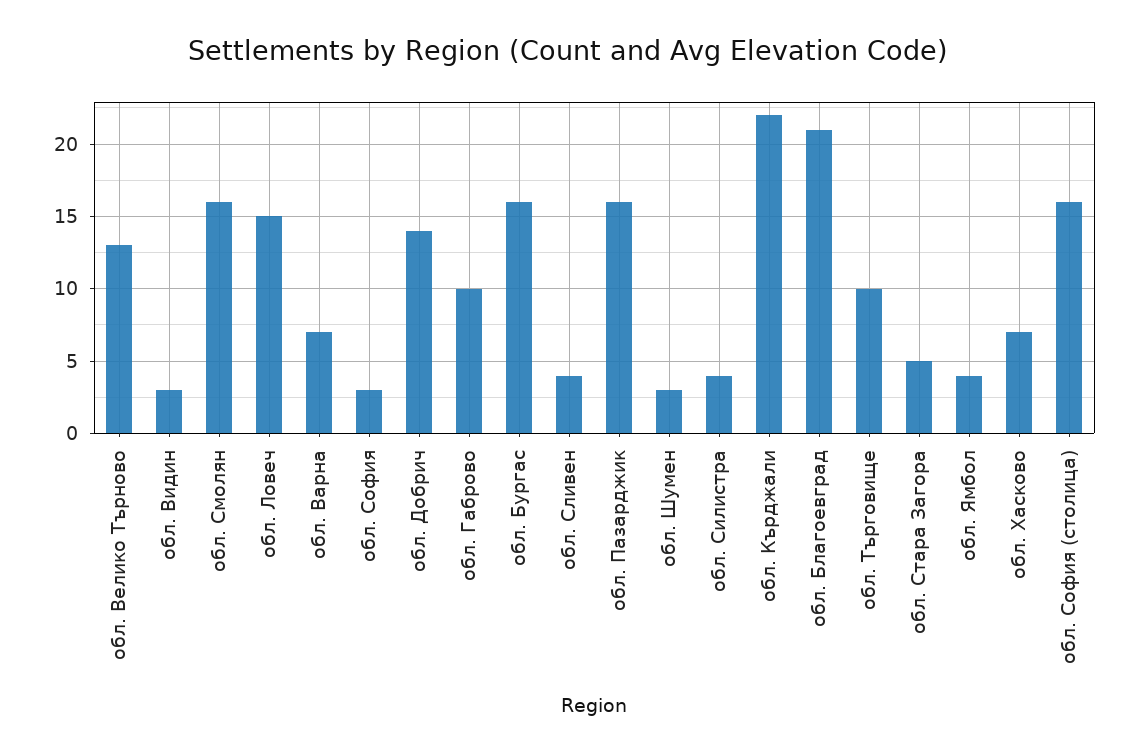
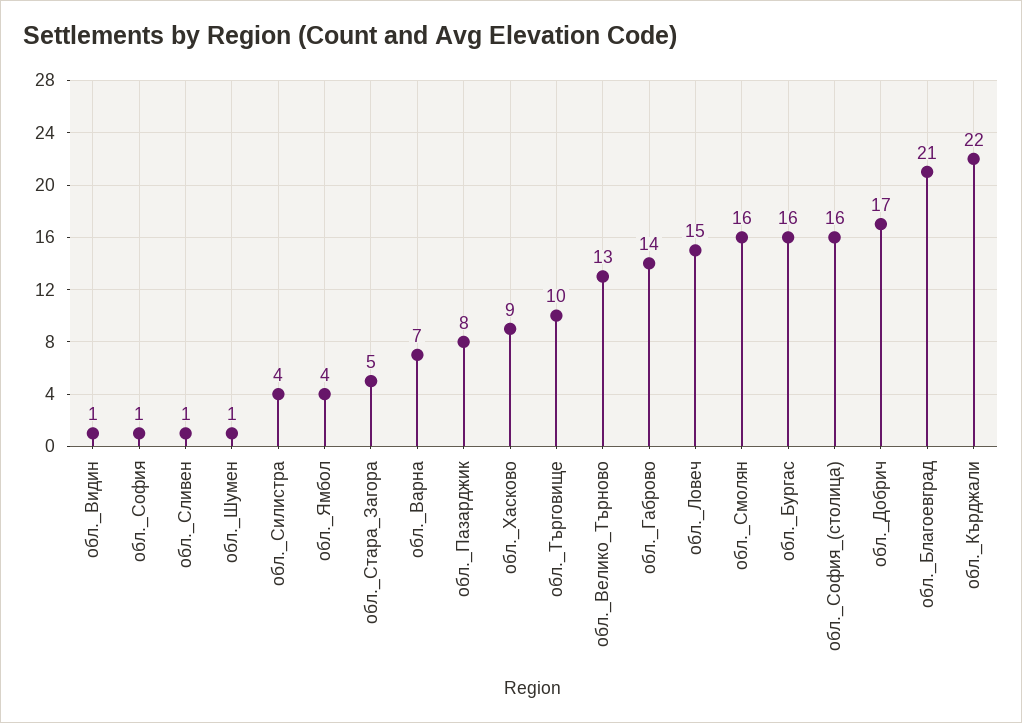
  {
    "обл. Велико Търново": 13,
-   "обл. Видин": 3,
+   "обл. Видин": 1,
    "обл. Смолян": 16,
    "обл. Ловеч": 15,
    "обл. Варна": 7,
-   "обл. София": 3,
+   "обл. София": 1,
-   "обл. Добрич": 14,
+   "обл. Добрич": 17,
-   "обл. Габрово": 10,
+   "обл. Габрово": 14,
    "обл. Бургас": 16,
-   "обл. Сливен": 4,
+   "обл. Сливен": 1,
-   "обл. Пазарджик": 16,
+   "обл. Пазарджик": 8,
-   "обл. Шумен": 3,
+   "обл. Шумен": 1,
    "обл. Силистра": 4,
    "обл. Кърджали": 22,
    "обл. Благоевград": 21,
    "обл. Търговище": 10,
    "обл. Стара Загора": 5,
    "обл. Ямбол": 4,
-   "обл. Хасково": 7,
+   "обл. Хасково": 9,
    "обл. София (столица)": 16
  }

